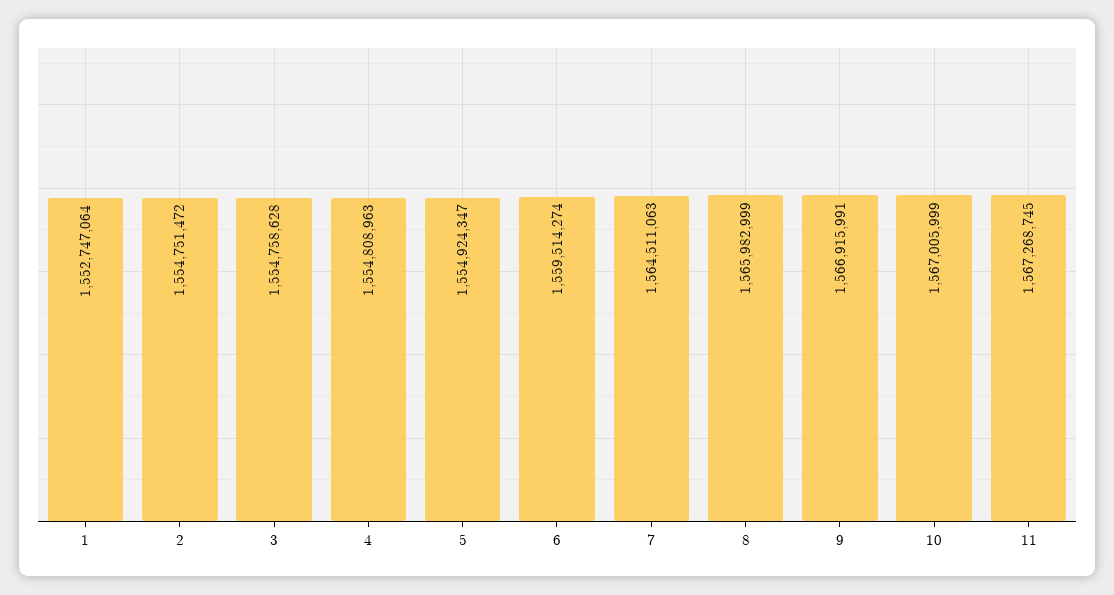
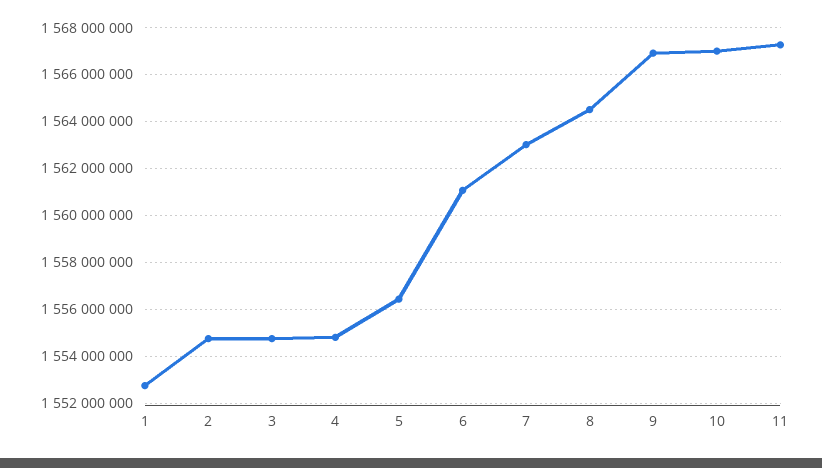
  {
    "1": 1552747064,
    "2": 1554751472,
    "3": 1554758628,
    "4": 1554808963,
-   "5": 1554924347,
+   "5": 1556500000,
-   "6": 1559514274,
+   "6": 1561000000,
-   "7": 1564511063,
+   "7": 1563000000,
-   "8": 1565982999,
+   "8": 1564500000,
    "9": 1566915991,
    "10": 1567005999,
    "11": 1567268745
  }

